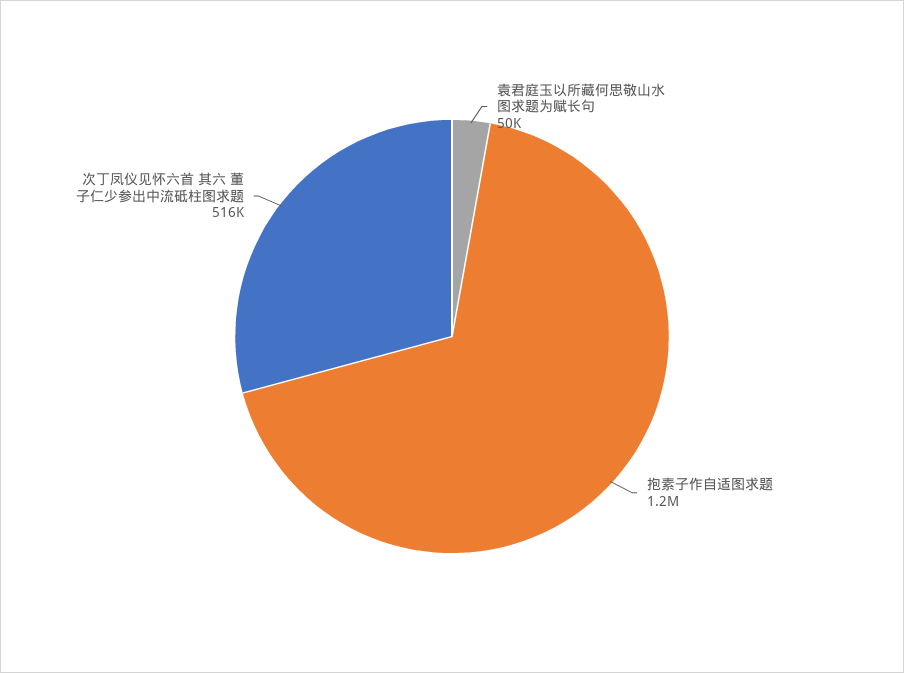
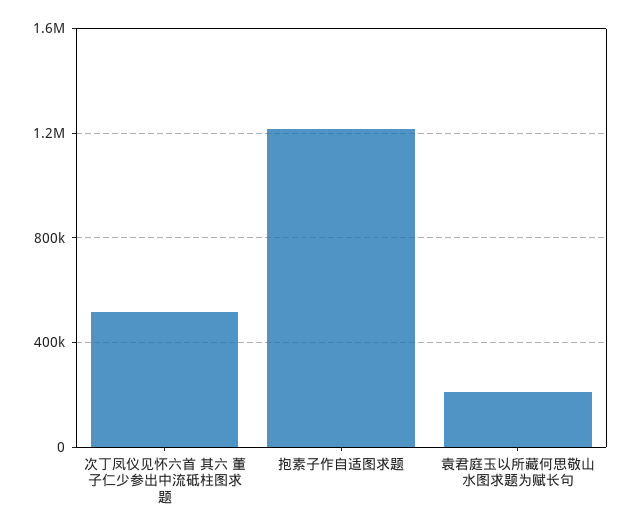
  {
-   "袁君庭玉以所藏何思敬山水图求题为赋长句": 50000,
+   "袁君庭玉以所藏何思敬山水图求题为赋长句": 200000,
    "抱素子作自适图求题": 1200000,
    "次丁凤仪见怀六首 其六 董子仁少参出中流砥柱图求题": 516000
  }

